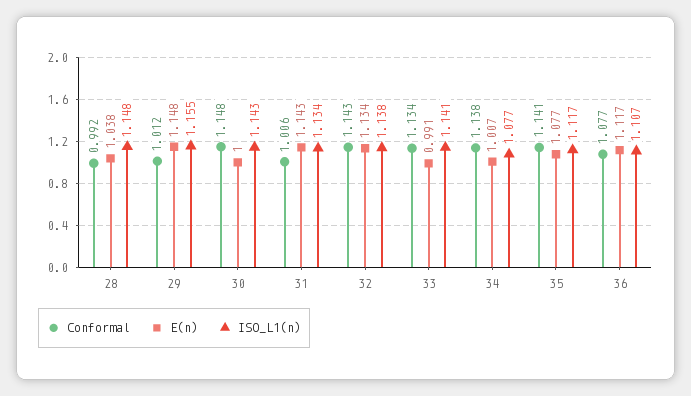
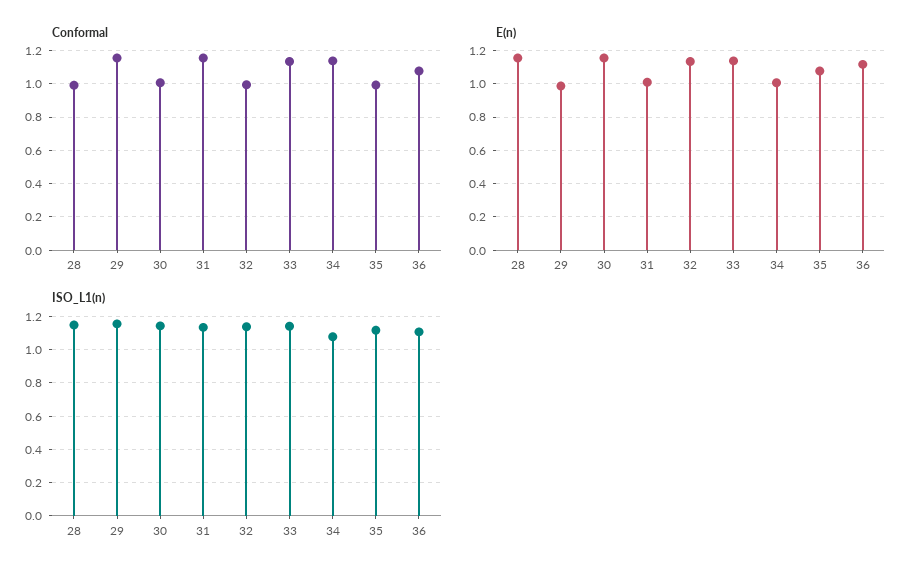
  {
    "Conformal": {
      "28": 0.992,
-     "29": 1.012,
+     "29": 1.15,
-     "30": 1.148,
+     "30": 1,
-     "31": 1.006,
+     "31": 1.15,
-     "32": 1.143,
+     "32": 1,
      "33": 1.134,
      "34": 1.138,
-     "35": 1.141,
+     "35": 1,
      "36": 1.077
    },
    "E(n)": {
-     "28": 1.038,
+     "28": 1.15,
-     "29": 1.148,
+     "29": 1,
-     "30": 1,
+     "30": 1.15,
-     "31": 1.143,
+     "31": 1,
      "32": 1.134,
-     "33": 0.991,
+     "33": 1.15,
      "34": 1.007,
      "35": 1.077,
      "36": 1.117
    },
    "ISO_L1(n)": {
      "28": 1.148,
      "29": 1.155,
      "30": 1.143,
      "31": 1.134,
      "32": 1.138,
      "33": 1.141,
      "34": 1.077,
      "35": 1.117,
      "36": 1.107
    }
  }

